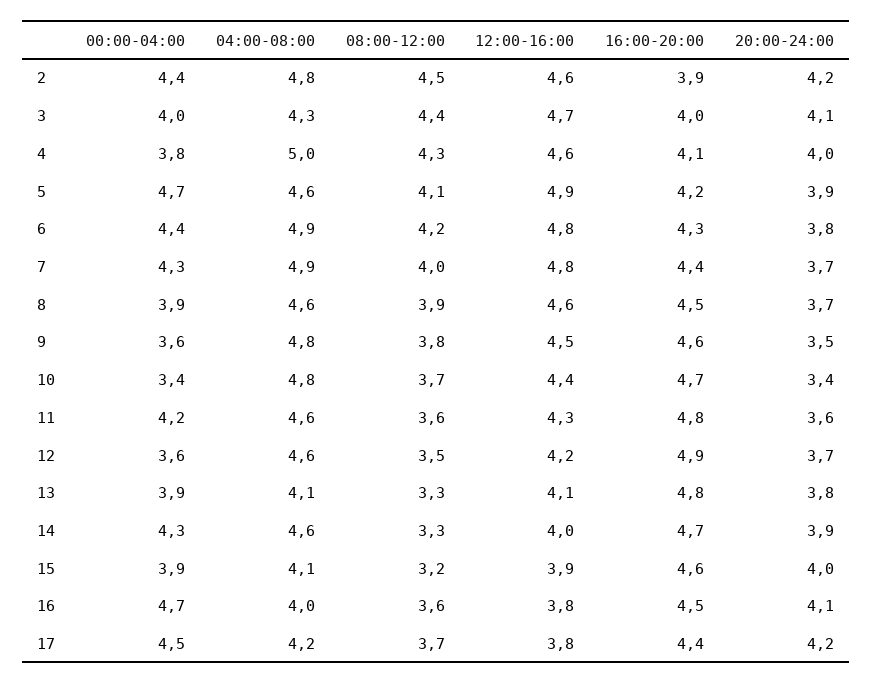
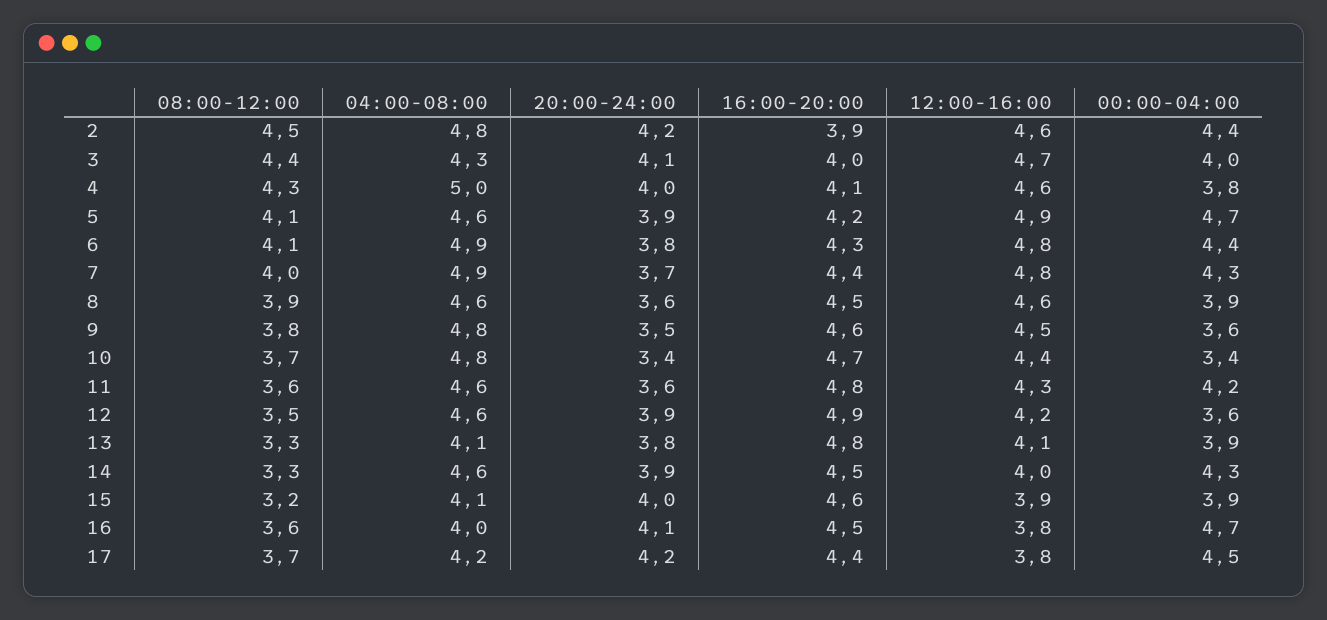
  {
    "00:00-04:00": {
      "2": 4.4,
      "3": 4,
      "4": 3.8,
      "5": 4.7,
      "6": 4.4,
      "7": 4.3,
      "8": 3.9,
      "9": 3.6,
      "10": 3.4,
      "11": 4.2,
      "12": 3.6,
      "13": 3.9,
      "14": 4.3,
      "15": 3.9,
      "16": 4.7,
      "17": 4.5
    },
    "04:00-08:00": {
      "2": 4.8,
      "3": 4.3,
      "4": 5,
      "5": 4.6,
      "6": 4.9,
      "7": 4.9,
      "8": 4.6,
      "9": 4.8,
      "10": 4.8,
      "11": 4.6,
      "12": 4.6,
      "13": 4.1,
      "14": 4.6,
      "15": 4.1,
      "16": 4,
      "17": 4.2
    },
    "08:00-12:00": {
      "2": 4.5,
      "3": 4.4,
      "4": 4.3,
      "5": 4.1,
-     "6": 4.2,
+     "6": 4.1,
      "7": 4,
      "8": 3.9,
      "9": 3.8,
      "10": 3.7,
      "11": 3.6,
      "12": 3.5,
      "13": 3.3,
      "14": 3.3,
      "15": 3.2,
      "16": 3.6,
      "17": 3.7
    },
    "12:00-16:00": {
      "2": 4.6,
      "3": 4.7,
      "4": 4.6,
      "5": 4.9,
      "6": 4.8,
      "7": 4.8,
      "8": 4.6,
      "9": 4.5,
      "10": 4.4,
      "11": 4.3,
      "12": 4.2,
      "13": 4.1,
      "14": 4,
      "15": 3.9,
      "16": 3.8,
      "17": 3.8
    },
    "16:00-20:00": {
      "2": 3.9,
      "3": 4,
      "4": 4.1,
      "5": 4.2,
      "6": 4.3,
      "7": 4.4,
      "8": 4.5,
      "9": 4.6,
      "10": 4.7,
      "11": 4.8,
      "12": 4.9,
      "13": 4.8,
-     "14": 4.7,
+     "14": 4.5,
      "15": 4.6,
      "16": 4.5,
      "17": 4.4
    },
    "20:00-24:00": {
      "2": 4.2,
      "3": 4.1,
      "4": 4,
      "5": 3.9,
      "6": 3.8,
      "7": 3.7,
-     "8": 3.7,
+     "8": 3.6,
      "9": 3.5,
      "10": 3.4,
      "11": 3.6,
-     "12": 3.7,
+     "12": 3.9,
      "13": 3.8,
      "14": 3.9,
      "15": 4,
      "16": 4.1,
      "17": 4.2
    }
  }

